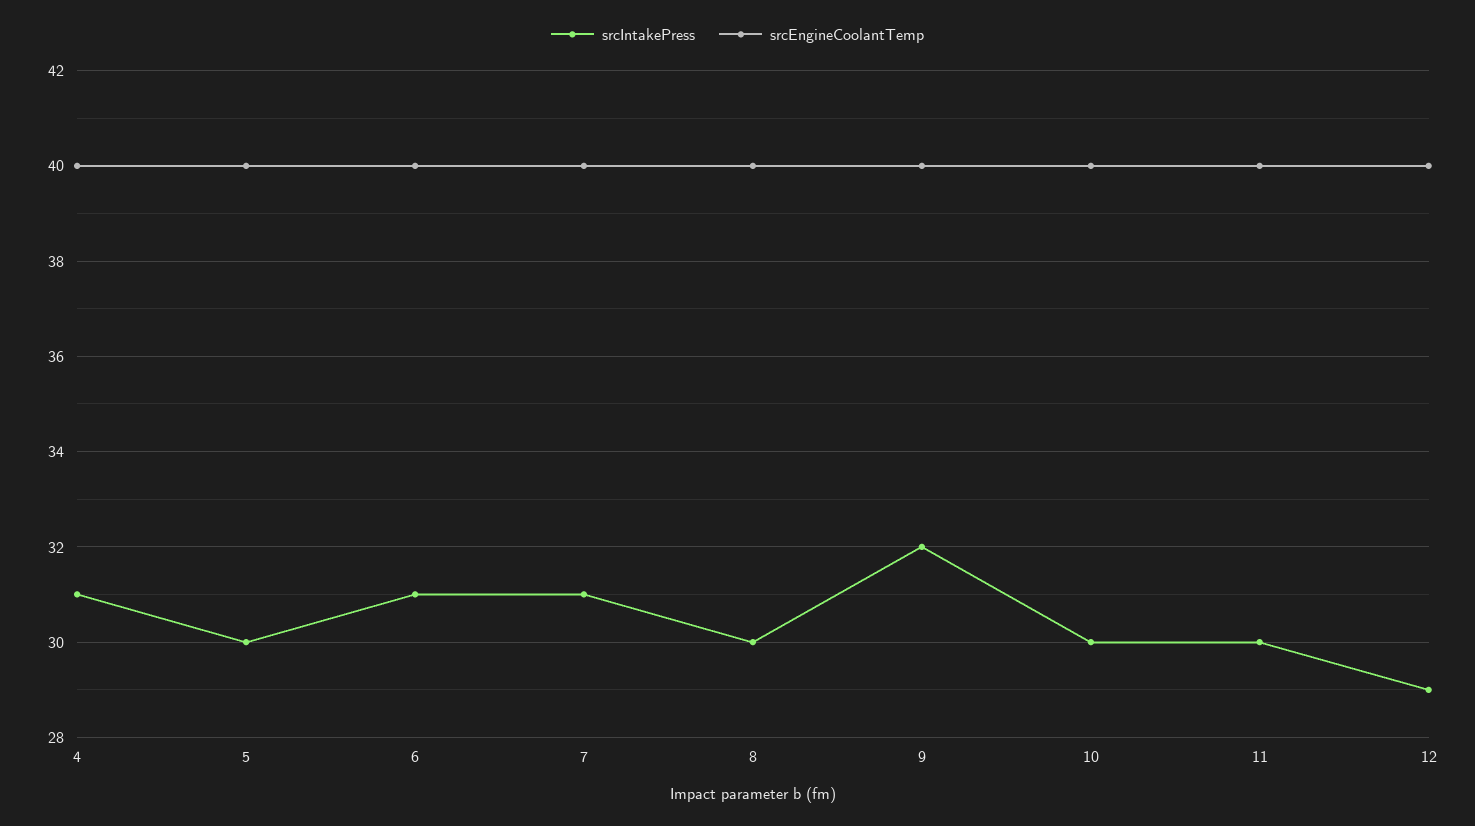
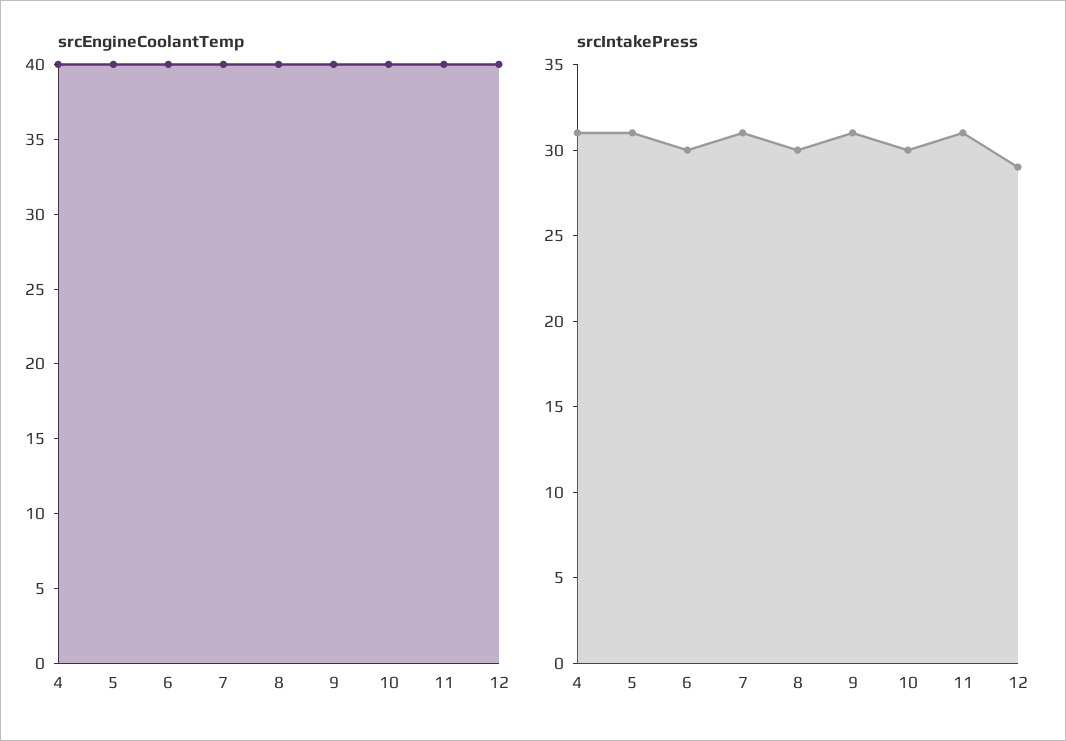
  {
    "srcIntakePress": {
      "4": 31,
-     "5": 30,
+     "5": 31,
-     "6": 31,
+     "6": 30,
      "7": 31,
      "8": 30,
-     "9": 32,
+     "9": 31,
      "10": 30,
-     "11": 30,
+     "11": 31,
      "12": 29
    },
    "srcEngineCoolantTemp": {
      "4": 40,
      "5": 40,
      "6": 40,
      "7": 40,
      "8": 40,
      "9": 40,
      "10": 40,
      "11": 40,
      "12": 40
    }
  }

